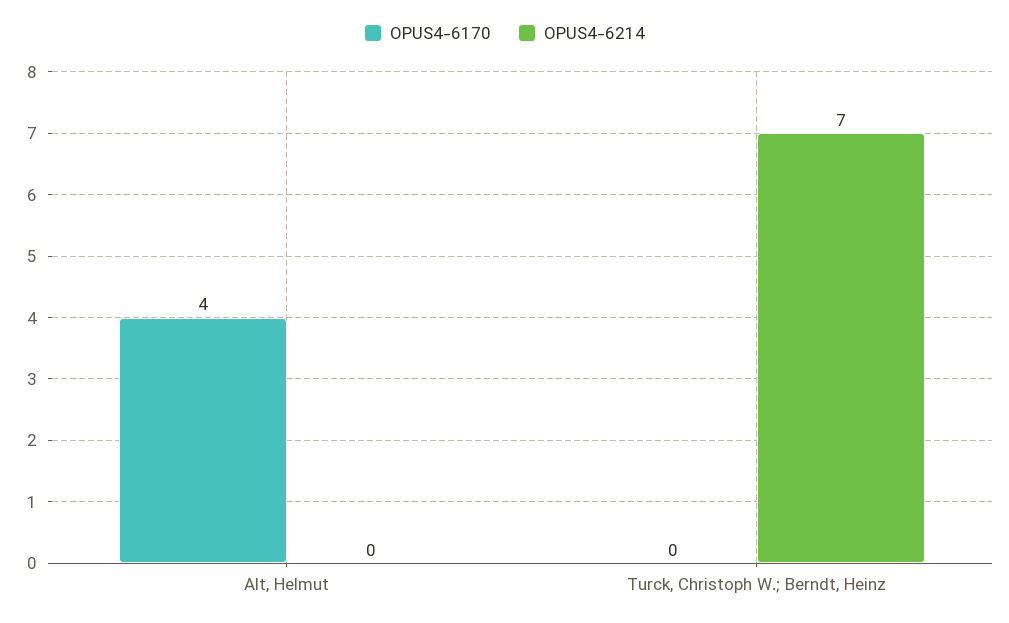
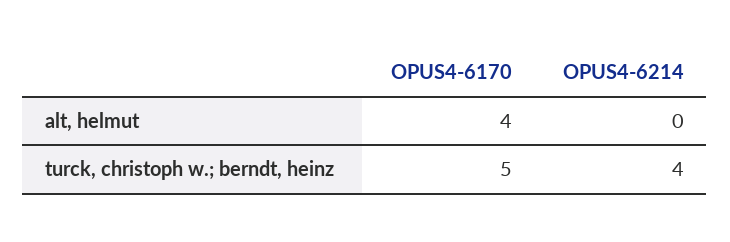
  {
    "OPUS4-6170": {
      "Alt, Helmut": 4,
-     "Turck, Christoph W.; Berndt, Heinz": 0
+     "Turck, Christoph W.; Berndt, Heinz": 5
    },
    "OPUS4-6214": {
      "Alt, Helmut": 0,
-     "Turck, Christoph W.; Berndt, Heinz": 7
+     "Turck, Christoph W.; Berndt, Heinz": 4
    }
  }

